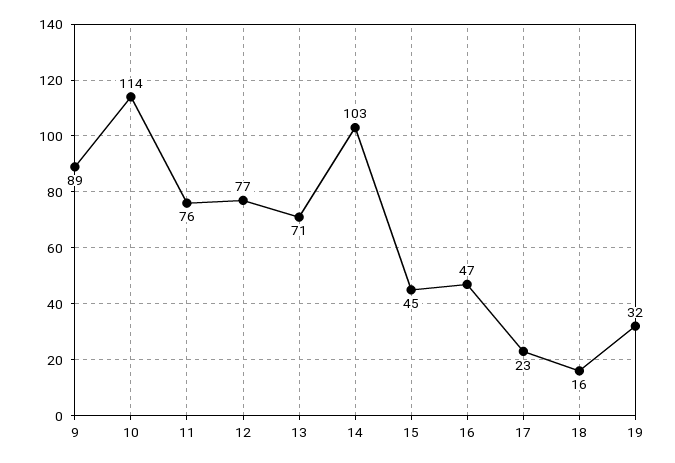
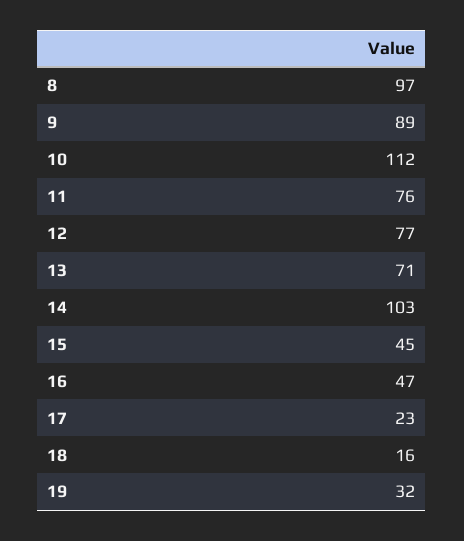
  {
    "9": 89,
-   "10": 114,
+   "10": 112,
    "11": 76,
    "12": 77,
    "13": 71,
    "14": 103,
    "15": 45,
    "16": 47,
    "17": 23,
    "18": 16,
-   "19": 32
+   "19": 32,
+   "8": 97
  }

